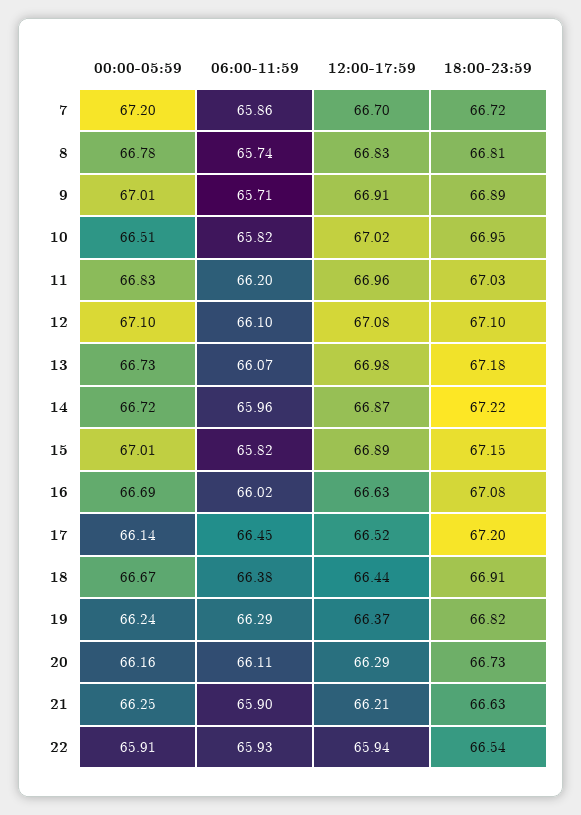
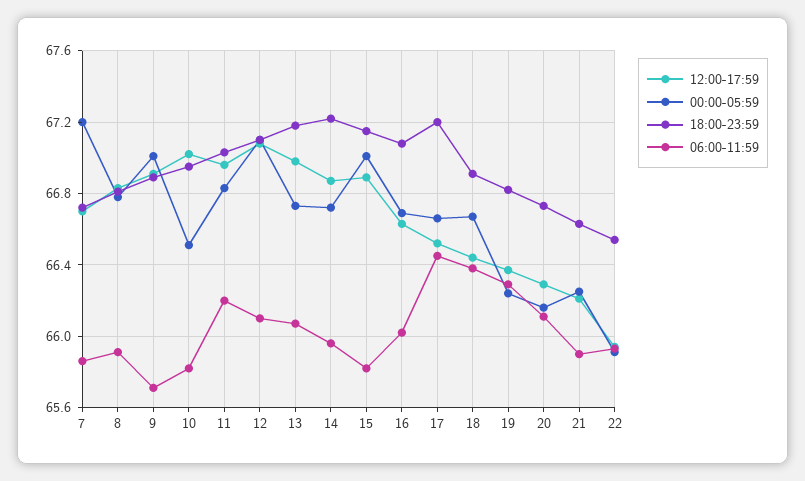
  {
    "00:00-05:59": {
      "7": 67.2,
      "8": 66.78,
      "9": 67.01,
      "10": 66.51,
      "11": 66.83,
      "12": 67.1,
      "13": 66.73,
      "14": 66.72,
      "15": 67.01,
      "16": 66.69,
-     "17": 66.14,
+     "17": 66.65,
      "18": 66.67,
      "19": 66.24,
      "20": 66.16,
      "21": 66.25,
      "22": 65.91
    },
    "06:00-11:59": {
      "7": 65.86,
-     "8": 65.74,
+     "8": 65.9,
      "9": 65.71,
      "10": 65.82,
      "11": 66.2,
      "12": 66.1,
      "13": 66.07,
      "14": 65.96,
      "15": 65.82,
      "16": 66.02,
      "17": 66.45,
      "18": 66.38,
      "19": 66.29,
      "20": 66.11,
      "21": 65.9,
      "22": 65.93
    },
    "12:00-17:59": {
      "7": 66.7,
      "8": 66.83,
      "9": 66.91,
      "10": 67.02,
      "11": 66.96,
      "12": 67.08,
      "13": 66.98,
      "14": 66.87,
      "15": 66.89,
      "16": 66.63,
      "17": 66.52,
      "18": 66.44,
      "19": 66.37,
      "20": 66.29,
      "21": 66.21,
      "22": 65.94
    },
    "18:00-23:59": {
      "7": 66.72,
      "8": 66.81,
      "9": 66.89,
      "10": 66.95,
      "11": 67.03,
      "12": 67.1,
      "13": 67.18,
      "14": 67.22,
      "15": 67.15,
      "16": 67.08,
      "17": 67.2,
      "18": 66.91,
      "19": 66.82,
      "20": 66.73,
      "21": 66.63,
      "22": 66.54
    }
  }

